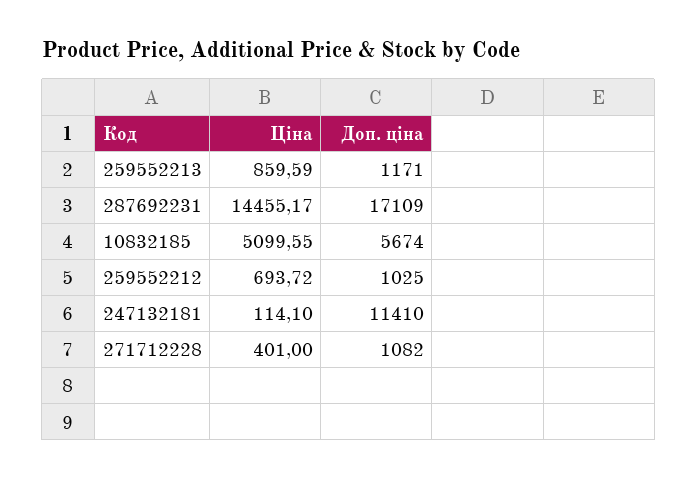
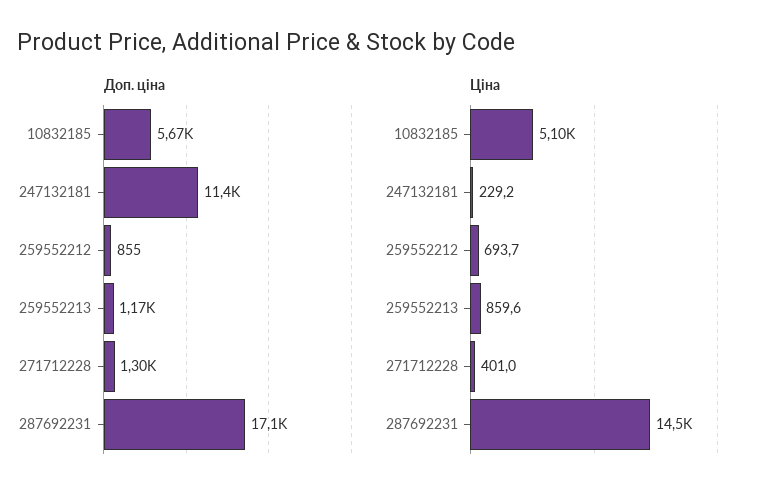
  {
    "Ціна": {
      "259552213": 859.59,
      "287692231": 14455.17,
      "10832185": 5099.55,
      "259552212": 693.72,
-     "247132181": 114.1,
+     "247132181": 229.2,
      "271712228": 401
    },
    "Доп. ціна": {
      "259552213": 1171,
      "287692231": 17109,
      "10832185": 5674,
-     "259552212": 1025,
+     "259552212": 855,
      "247132181": 11410,
-     "271712228": 1082
+     "271712228": 1300
    }
  }

